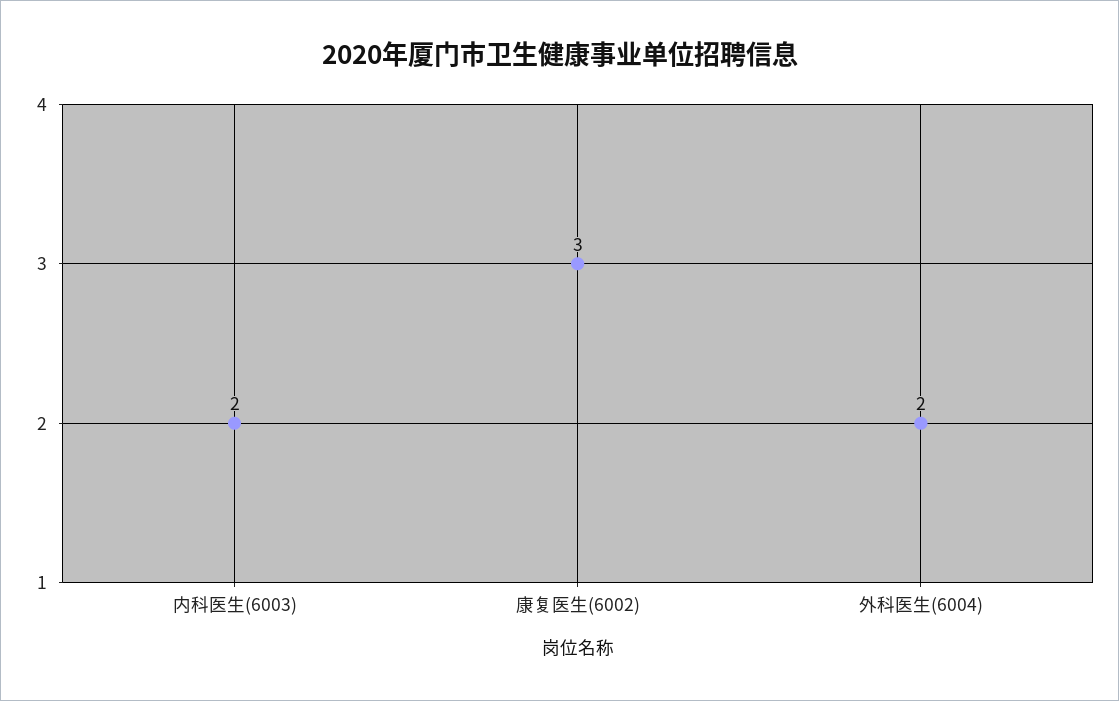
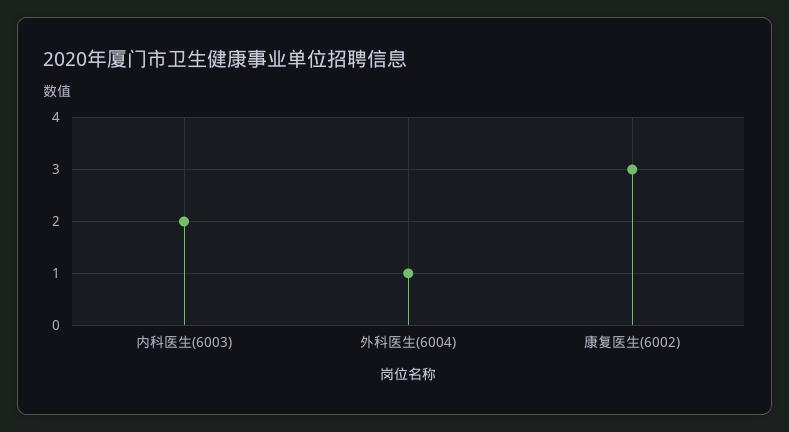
  {
    "内科医生(6003)": 2,
    "康复医生(6002)": 3,
-   "外科医生(6004)": 2
+   "外科医生(6004)": 1
  }

